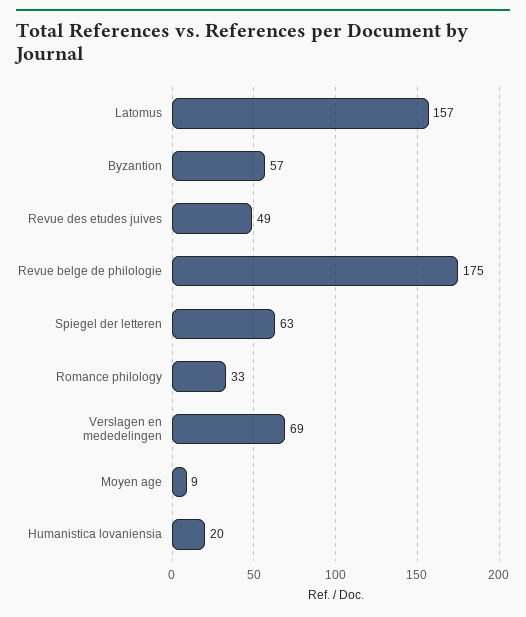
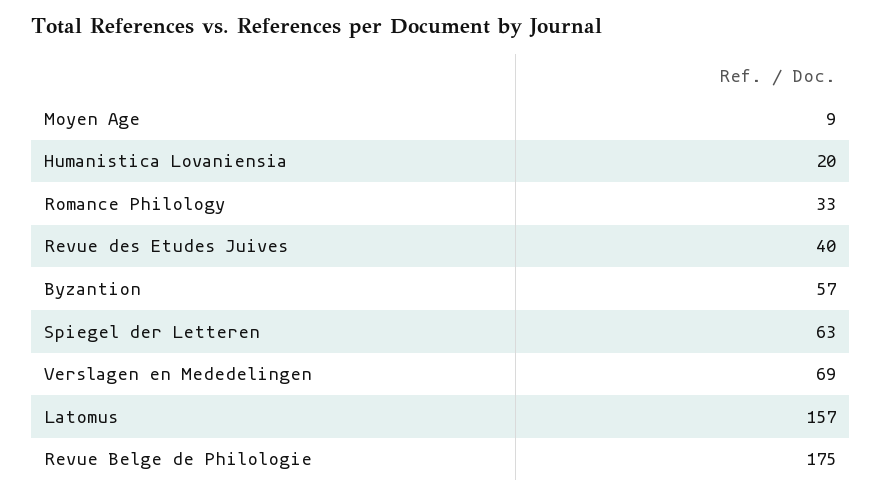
  {
    "Latomus": 157,
    "Byzantion": 57,
-   "Revue des etudes juives": 49,
+   "Revue des etudes juives": 40,
    "Revue belge de philologie": 175,
    "Spiegel der letteren": 63,
    "Romance philology": 33,
    "Verslagen en mededelingen": 69,
    "Moyen age": 9,
    "Humanistica lovaniensia": 20
  }

